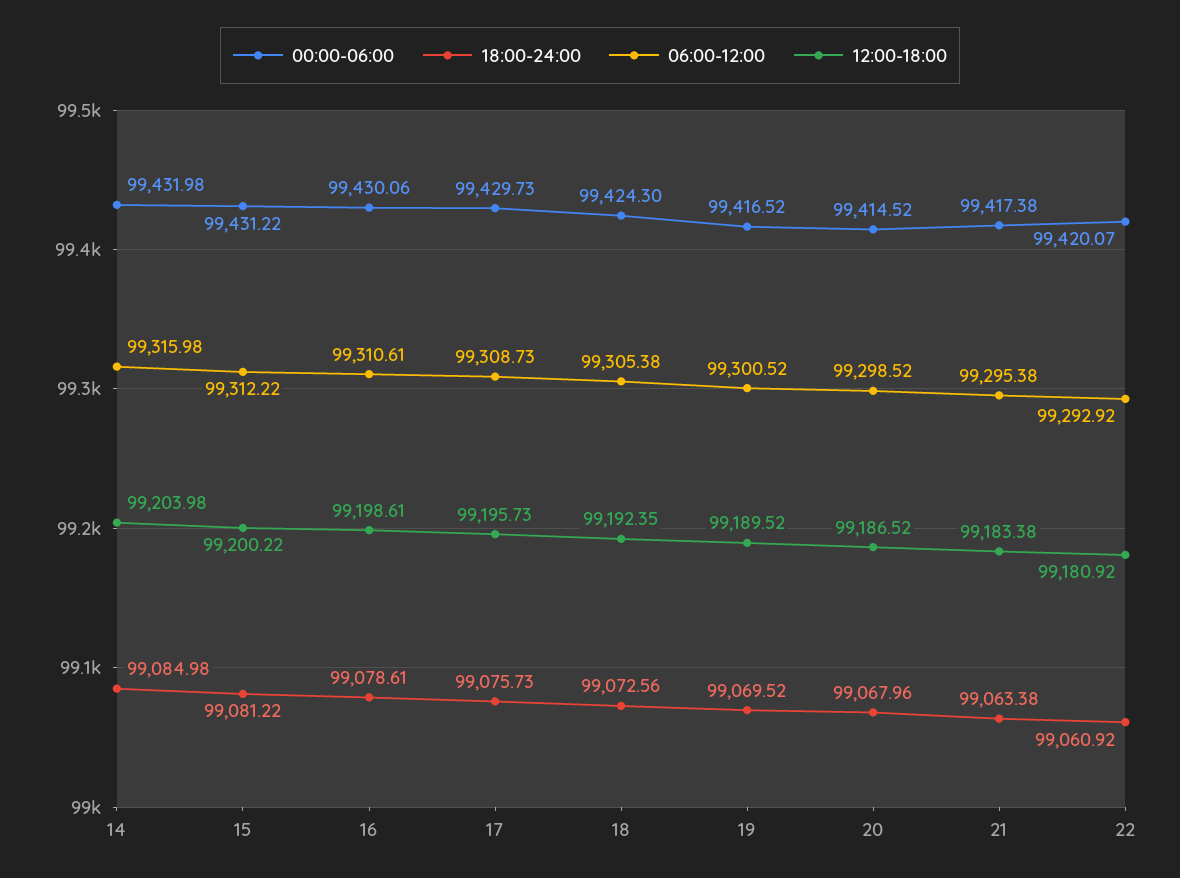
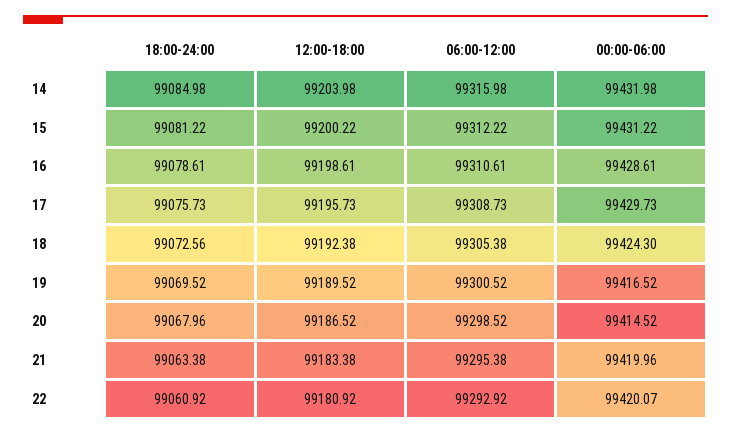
  {
    "00:00-06:00": {
      "14": 99431.98,
      "15": 99431.22,
-     "16": 99430.06,
+     "16": 99428.61,
      "17": 99429.73,
      "18": 99424.3,
      "19": 99416.52,
      "20": 99414.52,
-     "21": 99417.38,
+     "21": 99419.96,
      "22": 99420.07
    },
    "18:00-24:00": {
      "14": 99084.98,
      "15": 99081.22,
      "16": 99078.61,
      "17": 99075.73,
      "18": 99072.56,
      "19": 99069.52,
      "20": 99067.96,
      "21": 99063.38,
      "22": 99060.92
    },
    "06:00-12:00": {
      "14": 99315.98,
      "15": 99312.22,
      "16": 99310.61,
      "17": 99308.73,
      "18": 99305.38,
      "19": 99300.52,
      "20": 99298.52,
      "21": 99295.38,
      "22": 99292.92
    },
    "12:00-18:00": {
      "14": 99203.98,
      "15": 99200.22,
      "16": 99198.61,
      "17": 99195.73,
-     "18": 99192.35,
+     "18": 99192.38,
      "19": 99189.52,
      "20": 99186.52,
      "21": 99183.38,
      "22": 99180.92
    }
  }

